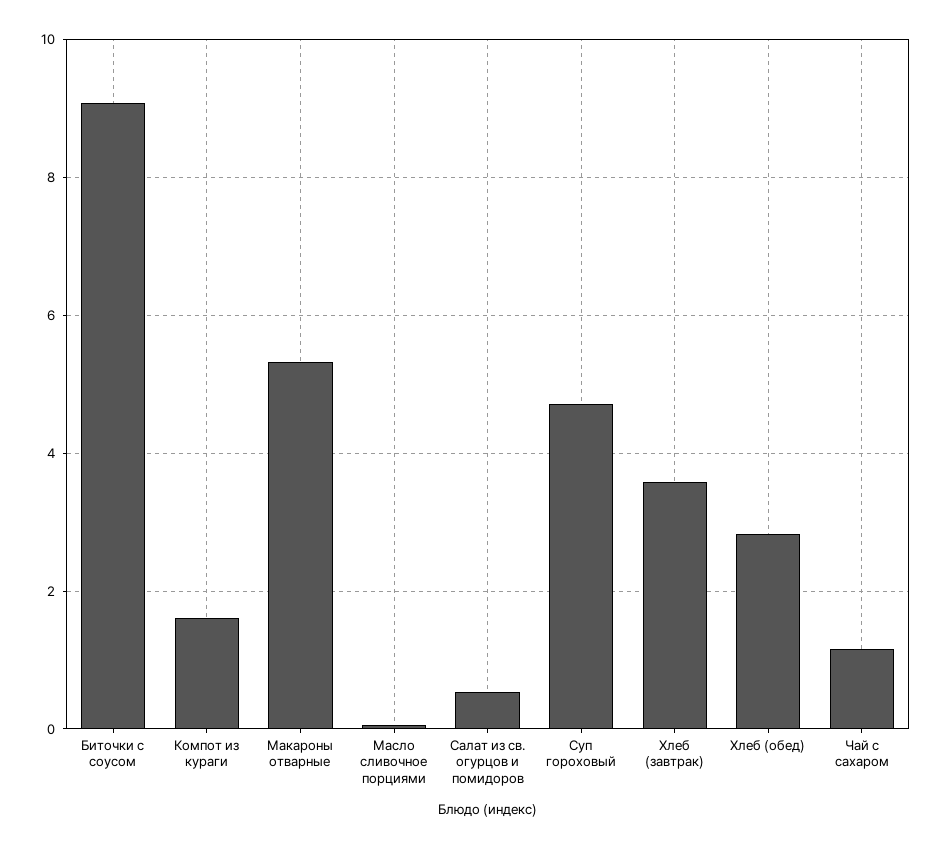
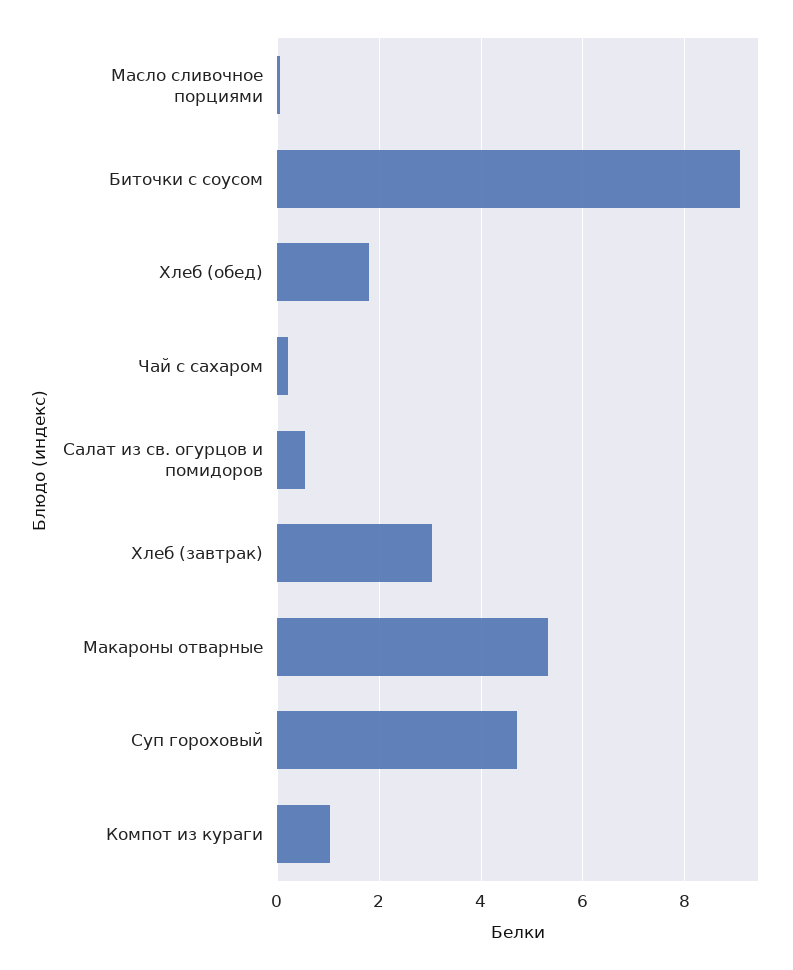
  {
    "Биточки с соусом": 9,
-   "Компот из кураги": 1.6,
+   "Компот из кураги": 1,
    "Макароны отварные": 5.4,
    "Масло сливочное порциями": 0,
    "Салат из св. огурцов и помидоров": 0.6,
    "Суп гороховый": 4.8,
-   "Хлеб (завтрак)": 3.6,
+   "Хлеб (завтрак)": 3,
-   "Хлеб (обед)": 2.8,
+   "Хлеб (обед)": 1.8,
-   "Чай с сахаром": 1.2
+   "Чай с сахаром": 0.2
  }

